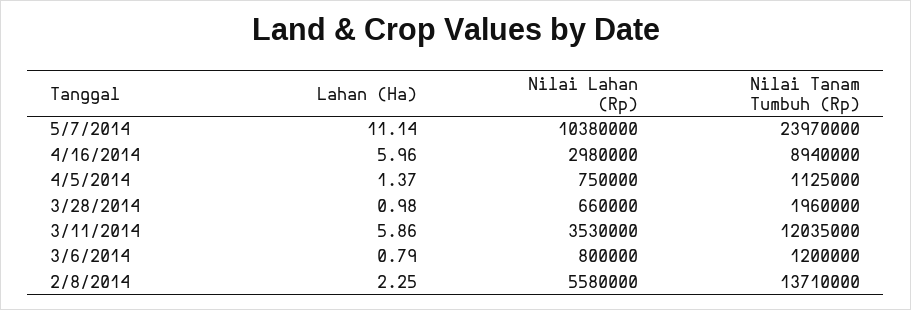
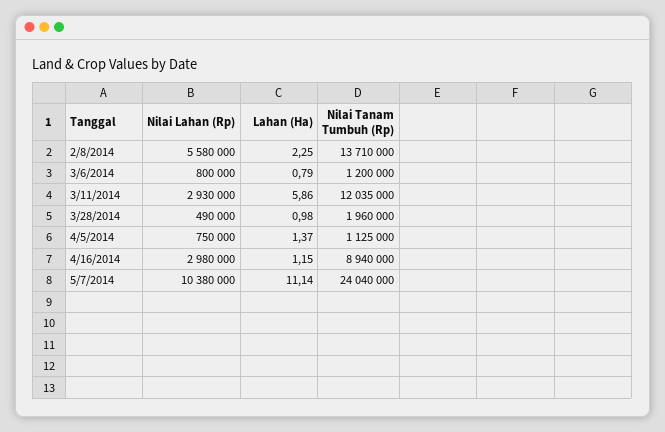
  {
    "Lahan (Ha)": {
      "5/7/2014": 11.14,
-     "4/16/2014": 5.96,
+     "4/16/2014": 1.15,
      "4/5/2014": 1.37,
      "3/28/2014": 0.98,
      "3/11/2014": 5.86,
      "3/6/2014": 0.79,
      "2/8/2014": 2.25
    },
    "Nilai Lahan (Rp)": {
      "5/7/2014": 10380000,
      "4/16/2014": 2980000,
      "4/5/2014": 750000,
-     "3/28/2014": 660000,
+     "3/28/2014": 490000,
-     "3/11/2014": 3530000,
+     "3/11/2014": 2930000,
      "3/6/2014": 800000,
      "2/8/2014": 5580000
    },
    "Nilai Tanam Tumbuh (Rp)": {
-     "5/7/2014": 23970000,
+     "5/7/2014": 24040000,
      "4/16/2014": 8940000,
      "4/5/2014": 1125000,
      "3/28/2014": 1960000,
      "3/11/2014": 12035000,
      "3/6/2014": 1200000,
      "2/8/2014": 13710000
    }
  }

